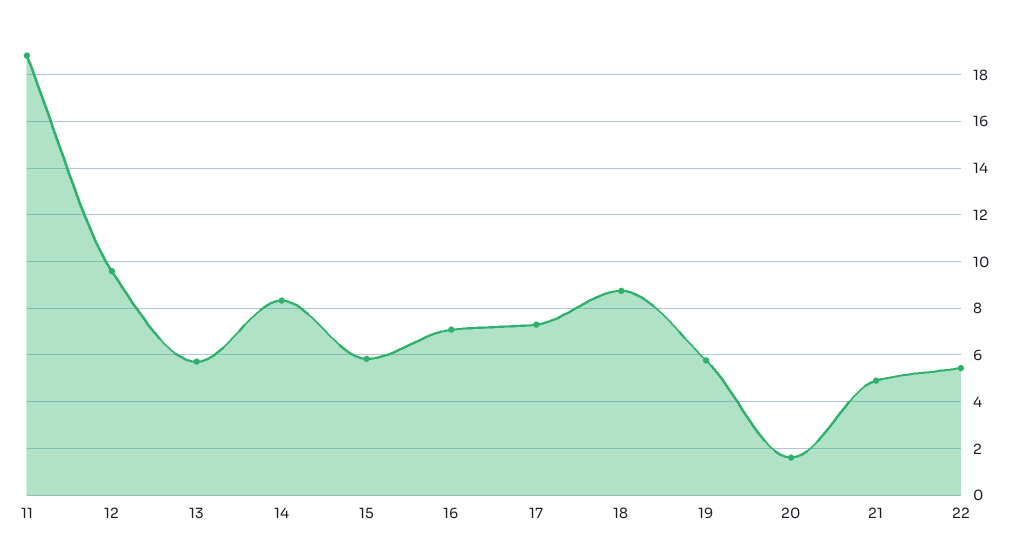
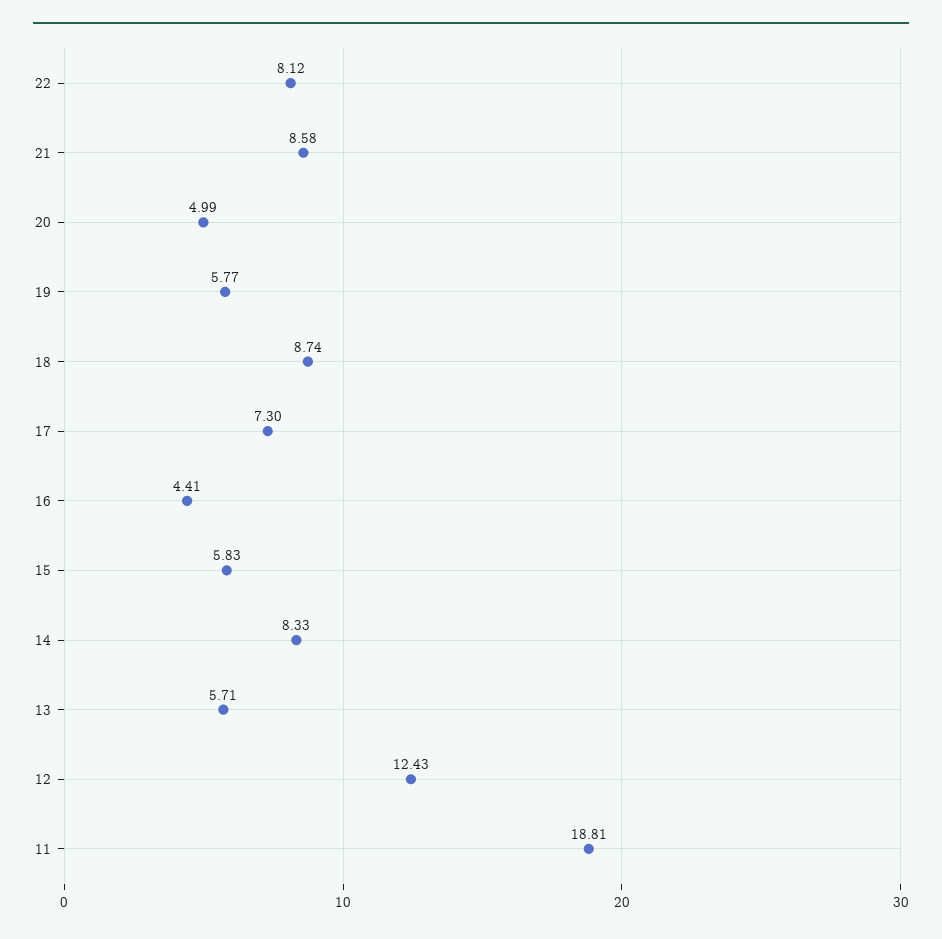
  {
    "11": 18.81,
-   "12": 9.5,
+   "12": 12.43,
    "13": 5.71,
    "14": 8.33,
    "15": 5.83,
-   "16": 7,
+   "16": 4.41,
    "17": 7.3,
    "18": 8.74,
    "19": 5.77,
-   "20": 1.5,
+   "20": 4.99,
-   "21": 5,
+   "21": 8.58,
-   "22": 5.5
+   "22": 8.12
  }

